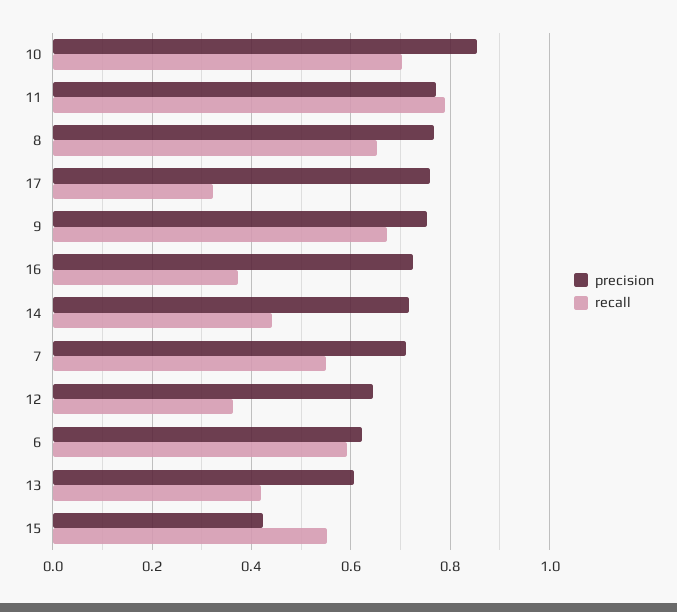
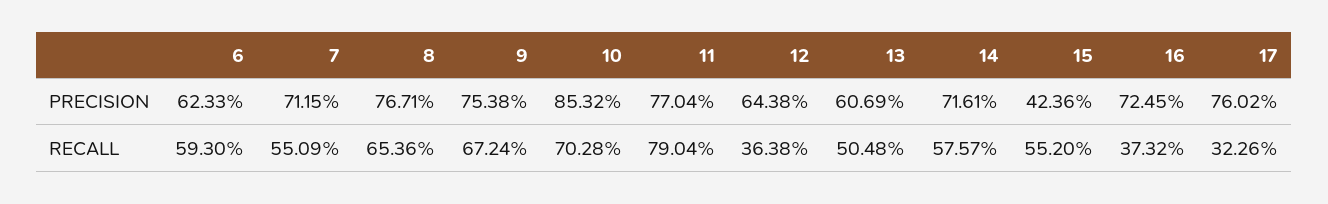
  {
    "precision": {
      "10": 0.8532,
      "11": 0.7704,
      "8": 0.7671,
      "17": 0.7602,
      "9": 0.7538,
      "16": 0.7245,
      "14": 0.7161,
      "7": 0.7115,
      "12": 0.6438,
      "6": 0.6233,
      "13": 0.6069,
      "15": 0.4236
    },
    "recall": {
      "10": 0.7028,
      "11": 0.7904,
      "8": 0.6536,
      "17": 0.3226,
      "9": 0.6724,
      "16": 0.3732,
-     "14": 0.44,
+     "14": 0.5757,
      "7": 0.5509,
      "12": 0.3638,
      "6": 0.593,
-     "13": 0.42,
+     "13": 0.5048,
      "15": 0.552
    }
  }

